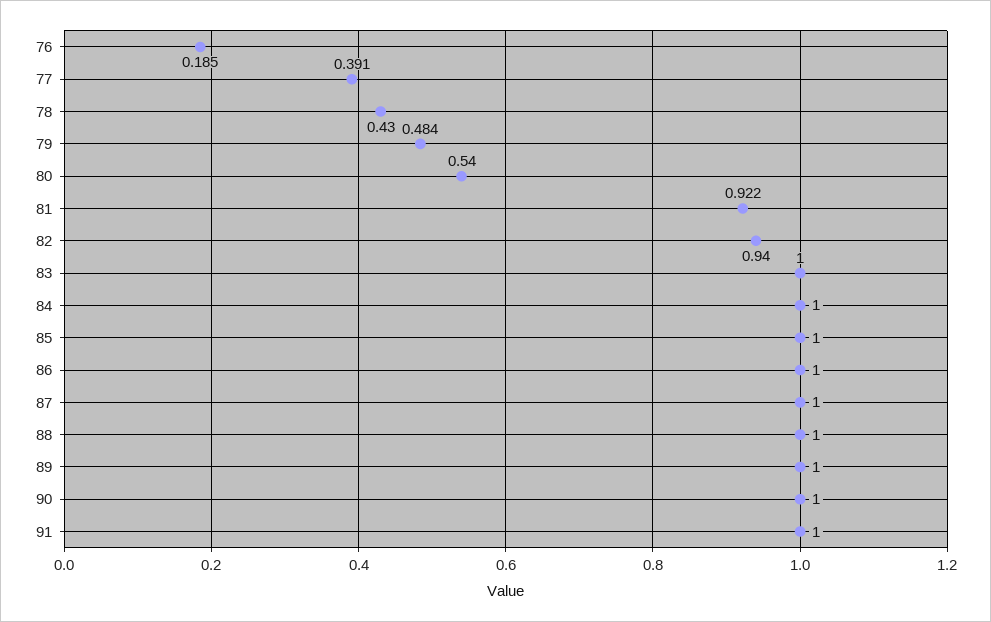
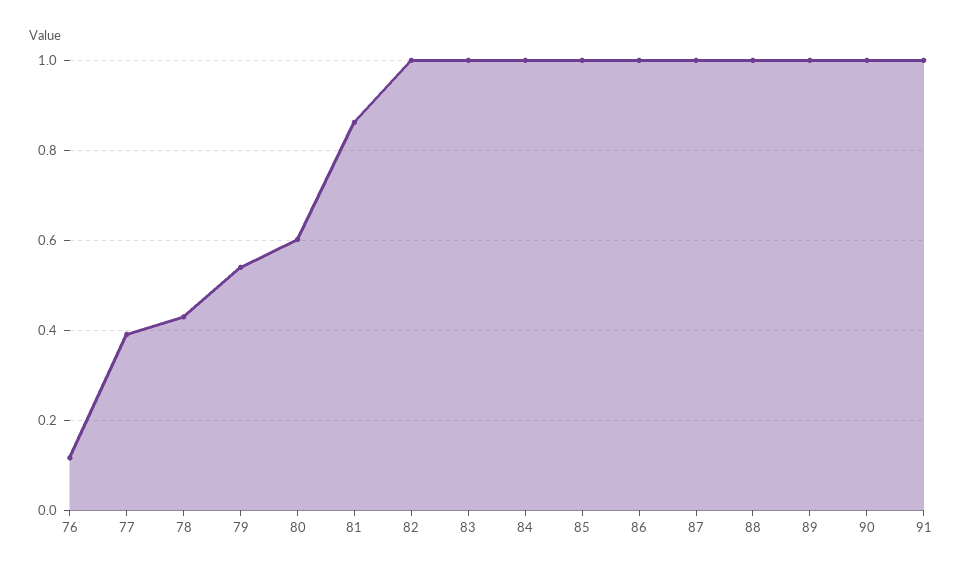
  {
-   "76": 0.185,
+   "76": 0.12,
    "77": 0.391,
    "78": 0.43,
-   "79": 0.484,
+   "79": 0.54,
-   "80": 0.54,
+   "80": 0.6,
-   "81": 0.922,
+   "81": 0.86,
-   "82": 0.94,
+   "82": 1,
    "83": 1,
    "84": 1,
    "85": 1,
    "86": 1,
    "87": 1,
    "88": 1,
    "89": 1,
    "90": 1,
    "91": 1
  }

